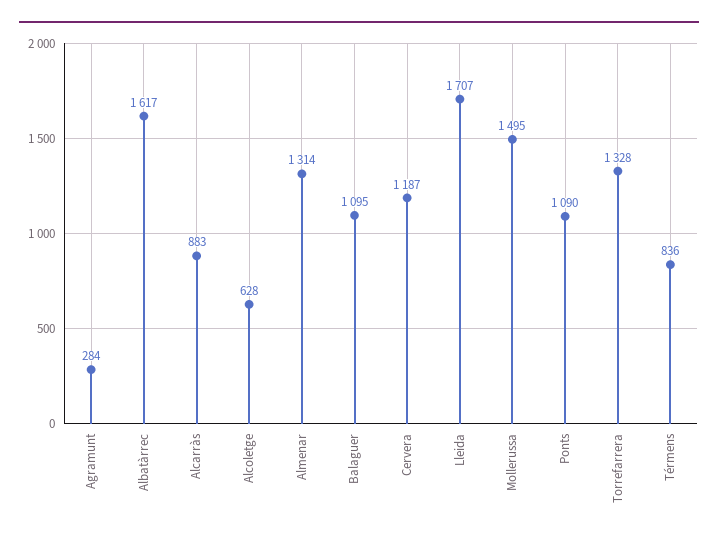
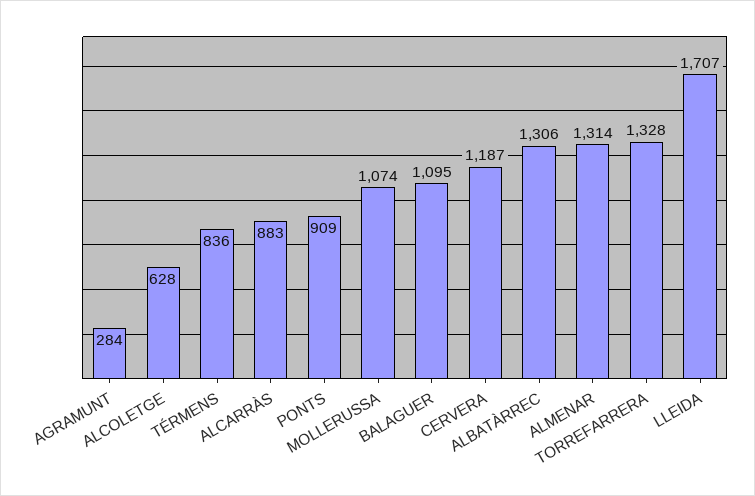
  {
    "Agramunt": 284,
-   "Albatàrrec": 1617,
+   "Albatàrrec": 1306,
    "Alcarràs": 883,
    "Alcoletge": 628,
    "Almenar": 1314,
    "Balaguer": 1095,
    "Cervera": 1187,
    "Lleida": 1707,
-   "Mollerussa": 1495,
+   "Mollerussa": 1074,
-   "Ponts": 1090,
+   "Ponts": 909,
    "Torrefarrera": 1328,
    "Térmens": 836
  }

